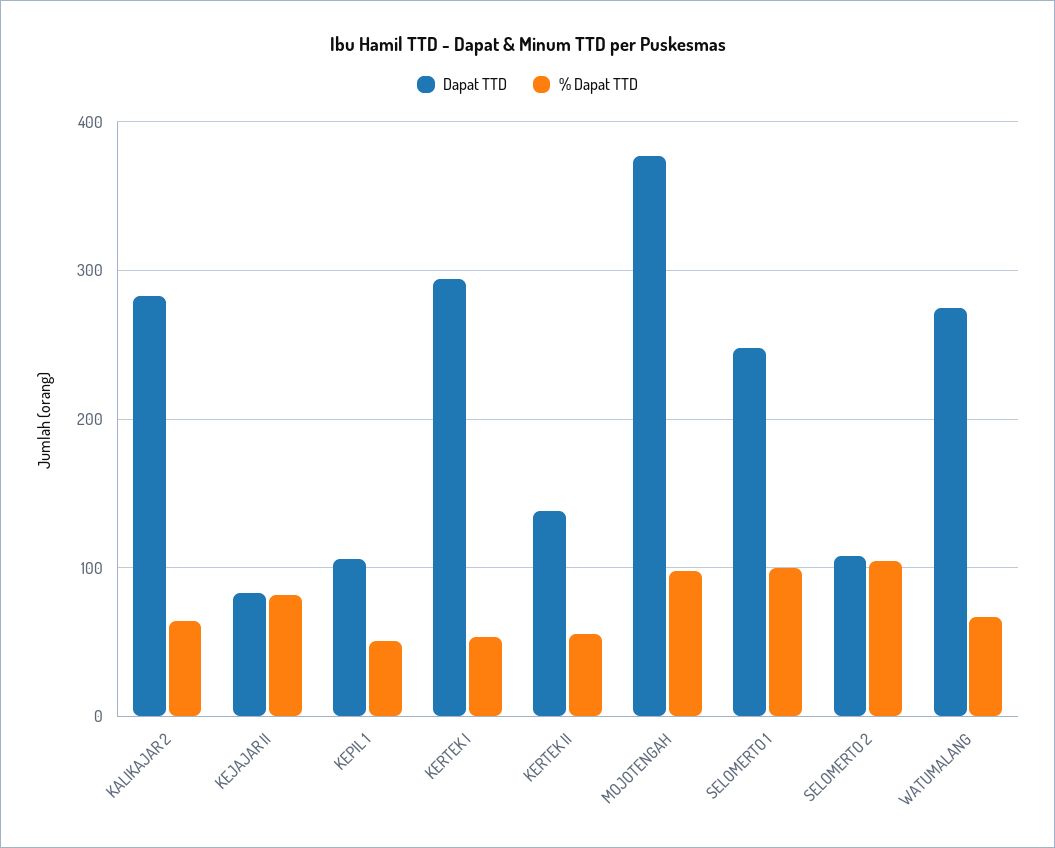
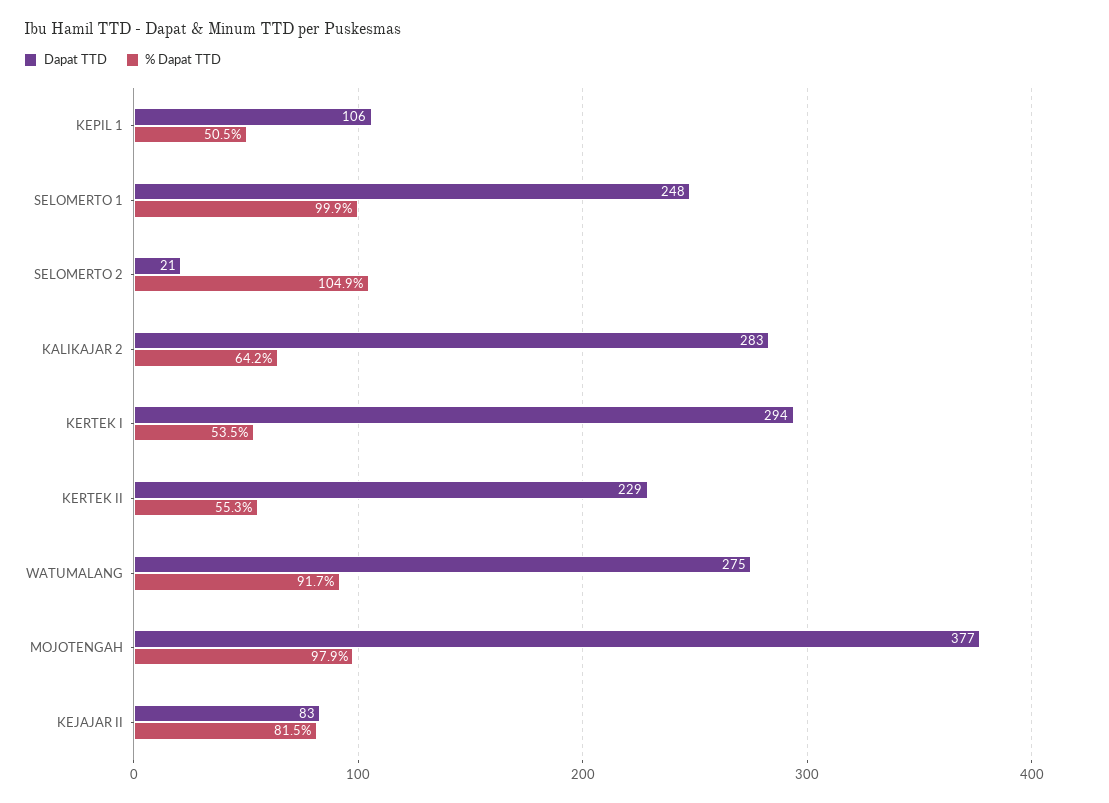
  {
    "Dapat TTD": {
      "KALIKAJAR 2": 283,
      "KEJAJAR II": 83,
      "KEPIL 1": 106,
      "KERTEK I": 294,
-     "KERTEK II": 140,
+     "KERTEK II": 229,
      "MOJOTENGAH": 377,
      "SELOMERTO 1": 248,
-     "SELOMERTO 2": 110,
+     "SELOMERTO 2": 21,
      "WATUMALANG": 275
    },
    "% Dapat TTD": {
      "KALIKAJAR 2": 64.2,
      "KEJAJAR II": 81.5,
      "KEPIL 1": 50.5,
      "KERTEK I": 53.5,
      "KERTEK II": 55.3,
      "MOJOTENGAH": 97.9,
      "SELOMERTO 1": 99.9,
      "SELOMERTO 2": 104.9,
-     "WATUMALANG": 70
+     "WATUMALANG": 91.7
    }
  }

